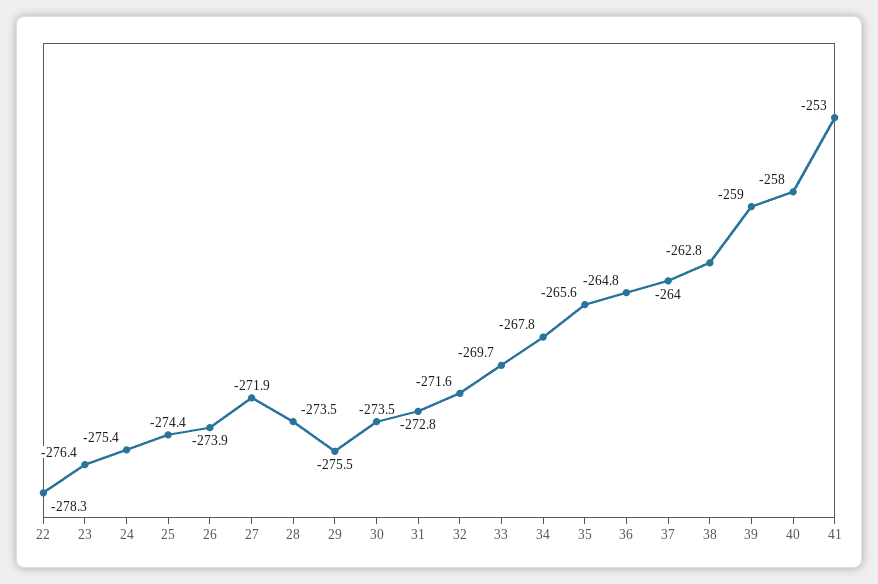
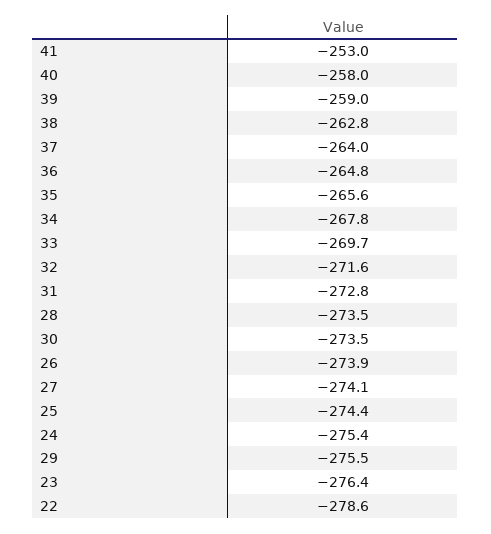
  {
-   "22": -278.3,
+   "22": -278.6,
    "23": -276.4,
    "24": -275.4,
    "25": -274.4,
    "26": -273.9,
-   "27": -271.9,
+   "27": -274.1,
    "28": -273.5,
    "29": -275.5,
    "30": -273.5,
    "31": -272.8,
    "32": -271.6,
    "33": -269.7,
    "34": -267.8,
    "35": -265.6,
    "36": -264.8,
    "37": -264,
    "38": -262.8,
    "39": -259,
    "40": -258,
    "41": -253
  }

